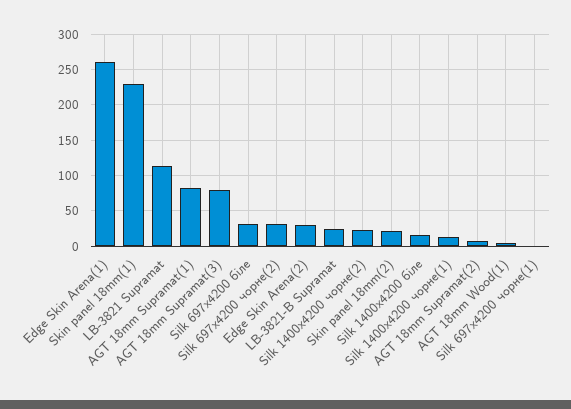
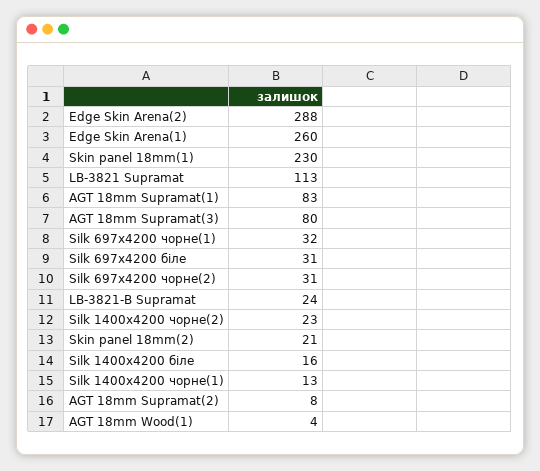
  {
    "Edge Skin Arena(1)": 260,
    "Skin panel 18mm(1)": 230,
    "LB-3821 Supramat": 113,
    "AGT 18mm Supramat(1)": 83,
    "AGT 18mm Supramat(3)": 80,
    "Silk 697x4200 біле": 31,
    "Silk 697x4200 чорне(2)": 31,
-   "Edge Skin Arena(2)": 30,
+   "Edge Skin Arena(2)": 288,
    "LB-3821-B Supramat": 24,
    "Silk 1400x4200 чорне(2)": 23,
    "Skin panel 18mm(2)": 21,
    "Silk 1400x4200 біле": 16,
    "Silk 1400x4200 чорне(1)": 13,
    "AGT 18mm Supramat(2)": 8,
    "AGT 18mm Wood(1)": 4,
-   "Silk 697x4200 чорне(1)": 0
+   "Silk 697x4200 чорне(1)": 32
  }

